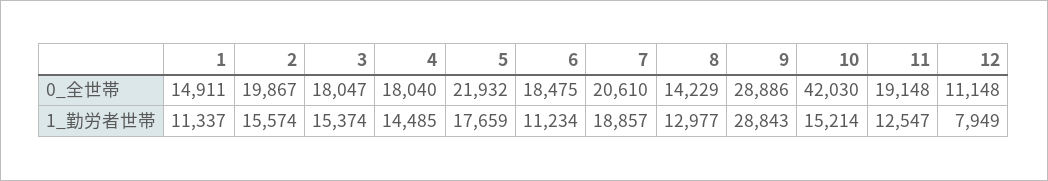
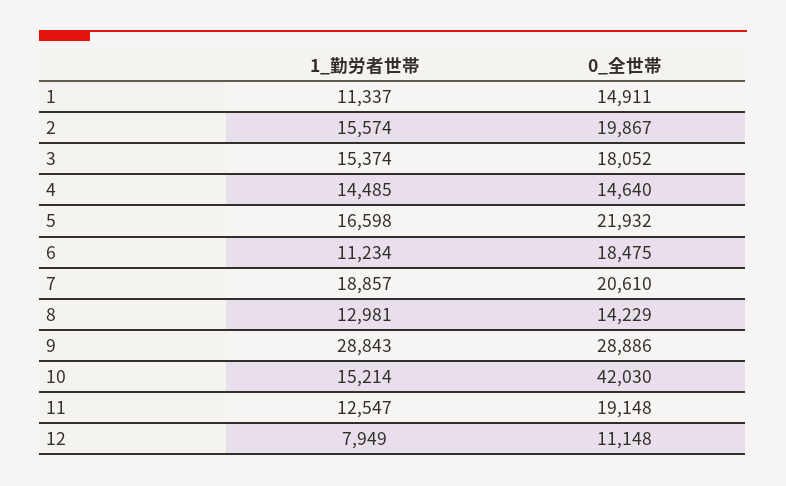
  {
    "1": {
      "0_全世帯": 14911,
      "1_勤労者世帯": 11337
    },
    "2": {
      "0_全世帯": 19867,
      "1_勤労者世帯": 15574
    },
    "3": {
-     "0_全世帯": 18047,
+     "0_全世帯": 18052,
      "1_勤労者世帯": 15374
    },
    "4": {
-     "0_全世帯": 18040,
+     "0_全世帯": 14640,
      "1_勤労者世帯": 14485
    },
    "5": {
      "0_全世帯": 21932,
-     "1_勤労者世帯": 17659
+     "1_勤労者世帯": 16598
    },
    "6": {
      "0_全世帯": 18475,
      "1_勤労者世帯": 11234
    },
    "7": {
      "0_全世帯": 20610,
      "1_勤労者世帯": 18857
    },
    "8": {
      "0_全世帯": 14229,
-     "1_勤労者世帯": 12977
+     "1_勤労者世帯": 12981
    },
    "9": {
      "0_全世帯": 28886,
      "1_勤労者世帯": 28843
    },
    "10": {
      "0_全世帯": 42030,
      "1_勤労者世帯": 15214
    },
    "11": {
      "0_全世帯": 19148,
      "1_勤労者世帯": 12547
    },
    "12": {
      "0_全世帯": 11148,
      "1_勤労者世帯": 7949
    }
  }

